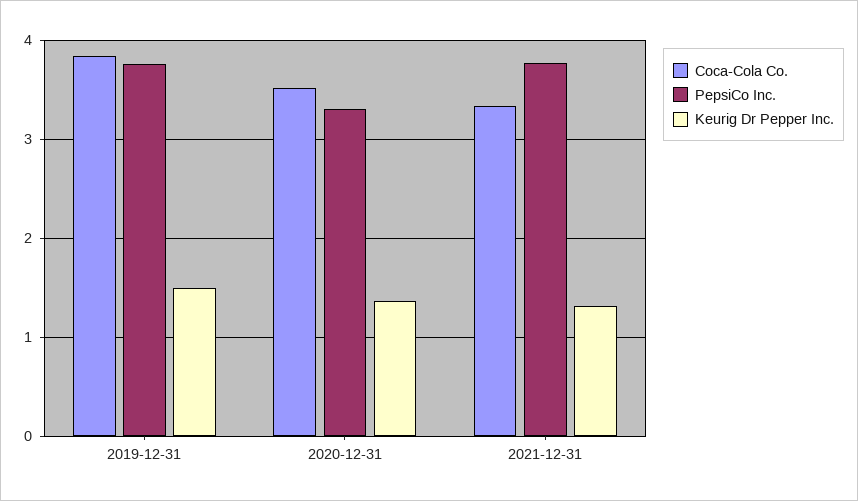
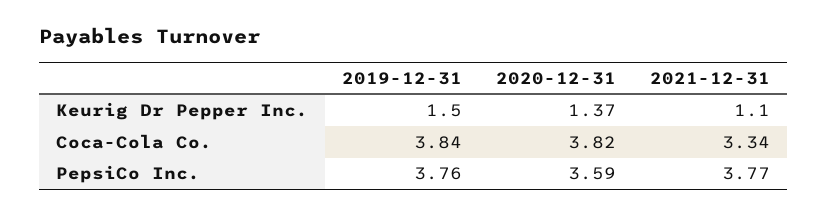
  {
    "Coca-Cola Co.": {
      "2019-12-31": 3.84,
-     "2020-12-31": 3.5,
+     "2020-12-31": 3.82,
      "2021-12-31": 3.34
    },
    "PepsiCo Inc.": {
      "2019-12-31": 3.76,
-     "2020-12-31": 3.3,
+     "2020-12-31": 3.59,
      "2021-12-31": 3.77
    },
    "Keurig Dr Pepper Inc.": {
      "2019-12-31": 1.5,
      "2020-12-31": 1.37,
-     "2021-12-31": 1.3
+     "2021-12-31": 1.1
    }
  }

